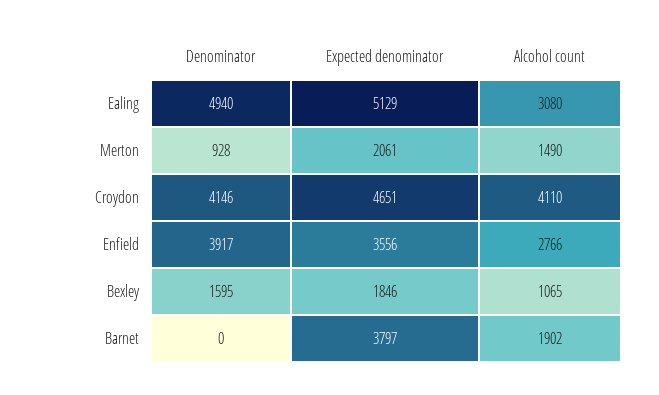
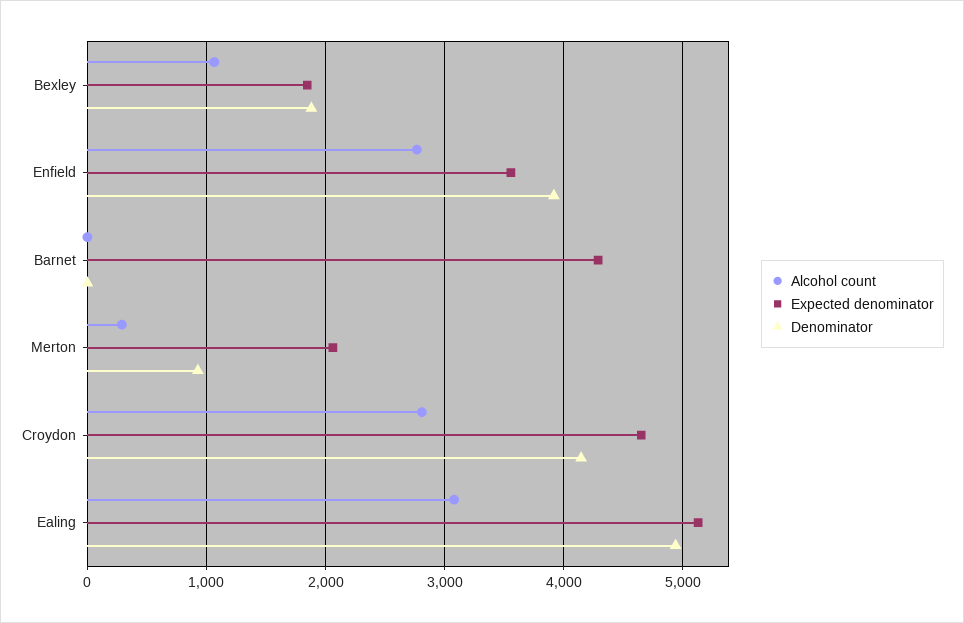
  {
    "Denominator": {
      "Ealing": 4940,
      "Merton": 928,
      "Croydon": 4146,
      "Enfield": 3917,
-     "Bexley": 1595,
+     "Bexley": 1900,
      "Barnet": 0
    },
    "Expected denominator": {
      "Ealing": 5129,
      "Merton": 2061,
      "Croydon": 4651,
      "Enfield": 3556,
      "Bexley": 1846,
-     "Barnet": 3797
+     "Barnet": 4300
    },
    "Alcohol count": {
      "Ealing": 3080,
-     "Merton": 1490,
+     "Merton": 300,
-     "Croydon": 4110,
+     "Croydon": 2800,
      "Enfield": 2766,
      "Bexley": 1065,
-     "Barnet": 1902
+     "Barnet": 0
    }
  }

